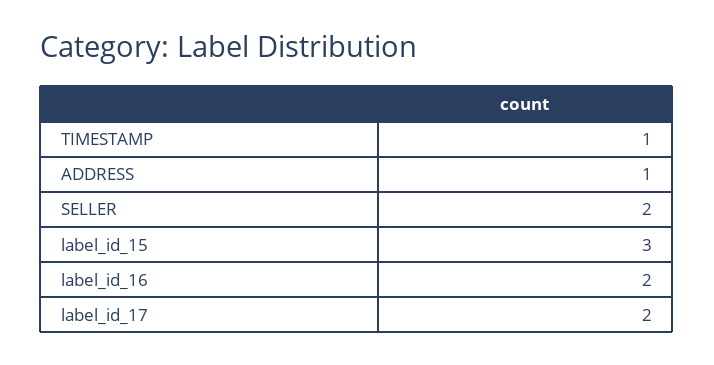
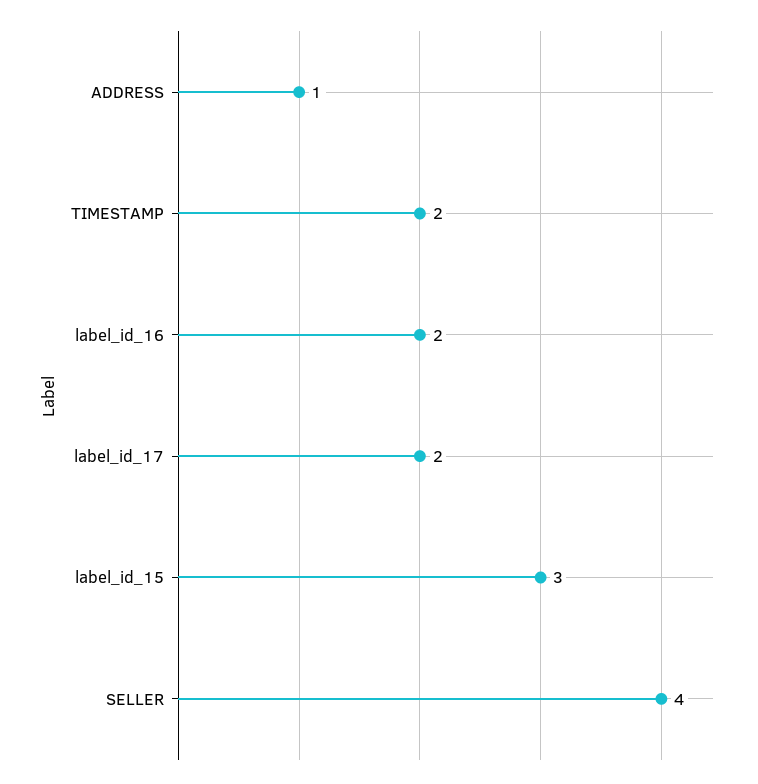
  {
-   "TIMESTAMP": 1,
+   "TIMESTAMP": 2,
    "ADDRESS": 1,
-   "SELLER": 2,
+   "SELLER": 4,
    "label_id_15": 3,
    "label_id_16": 2,
    "label_id_17": 2
  }

